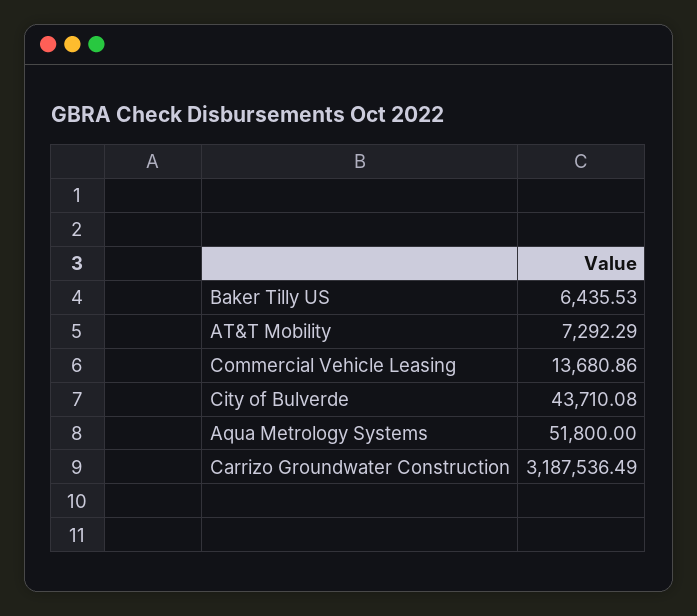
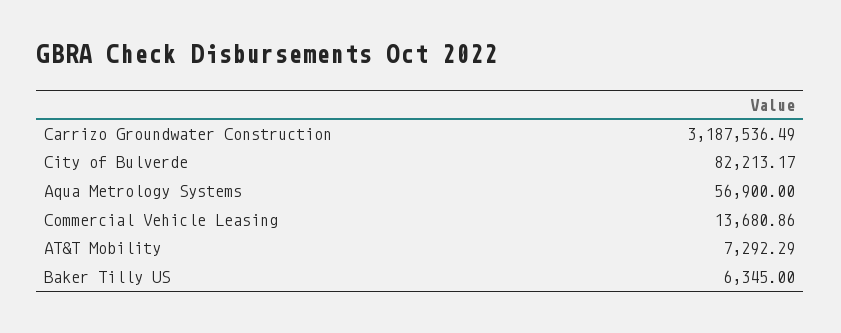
  {
-   "Baker Tilly US": 6435.53,
+   "Baker Tilly US": 6345,
    "AT&T Mobility": 7292.29,
    "Commercial Vehicle Leasing": 13680.86,
-   "City of Bulverde": 43710.08,
+   "City of Bulverde": 82213.17,
-   "Aqua Metrology Systems": 51800,
+   "Aqua Metrology Systems": 56900,
    "Carrizo Groundwater Construction": 3187536.49
  }

